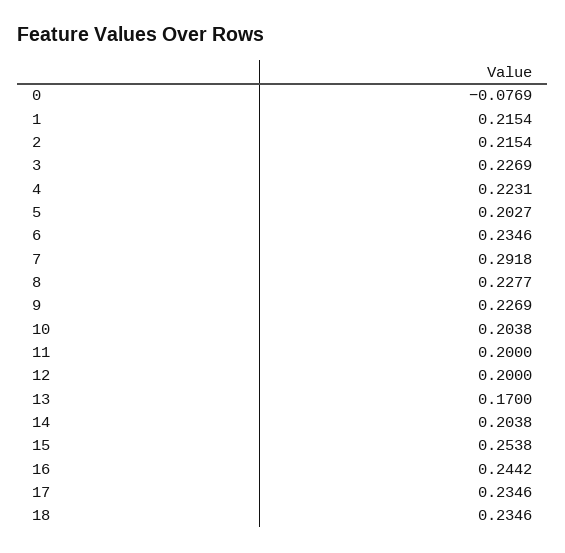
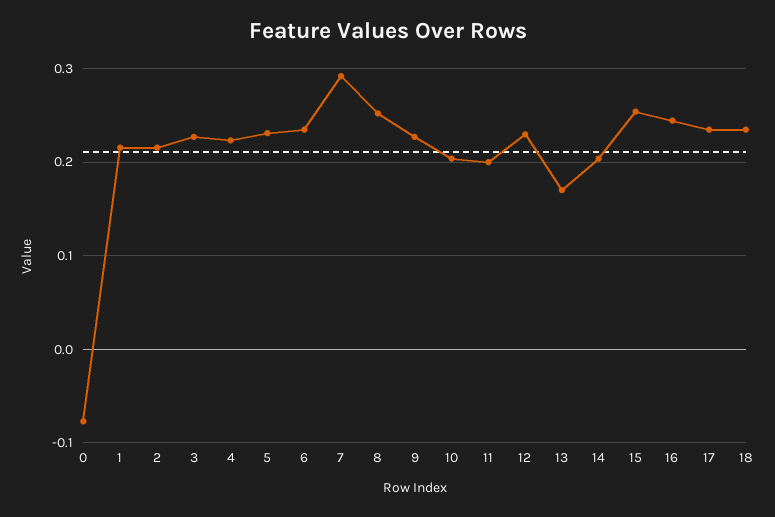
  {
    "0": -0.0769,
    "1": 0.2154,
    "2": 0.2154,
    "3": 0.2269,
    "4": 0.2231,
-   "5": 0.2027,
+   "5": 0.23,
    "6": 0.2346,
    "7": 0.2918,
-   "8": 0.2277,
+   "8": 0.25,
    "9": 0.2269,
    "10": 0.2038,
    "11": 0.2,
-   "12": 0.2,
+   "12": 0.23,
    "13": 0.17,
    "14": 0.2038,
    "15": 0.2538,
    "16": 0.2442,
    "17": 0.2346,
    "18": 0.2346
  }

